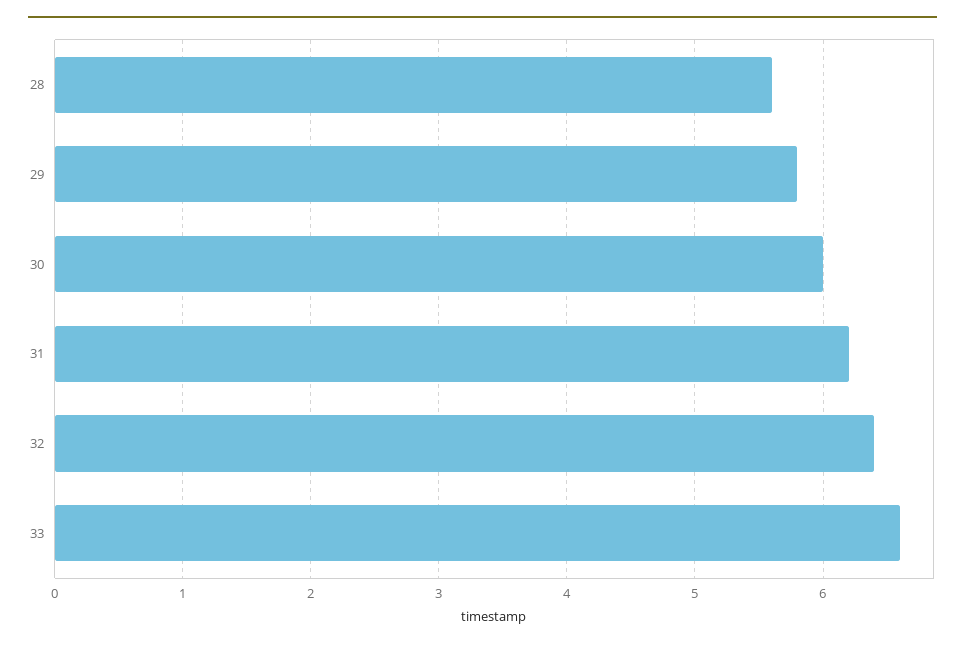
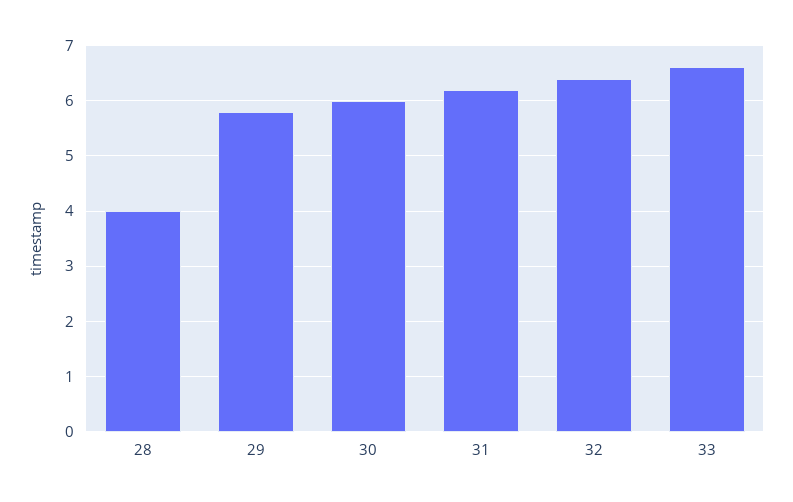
  {
-   "28": 5.6,
+   "28": 4,
    "29": 5.8,
    "30": 6,
    "31": 6.2,
    "32": 6.4,
    "33": 6.6
  }

